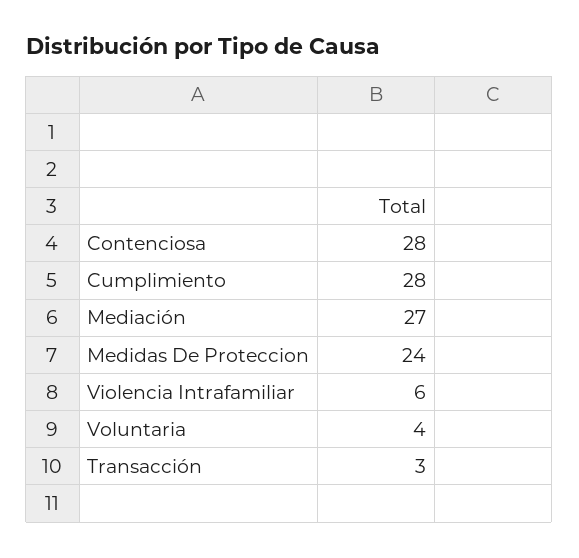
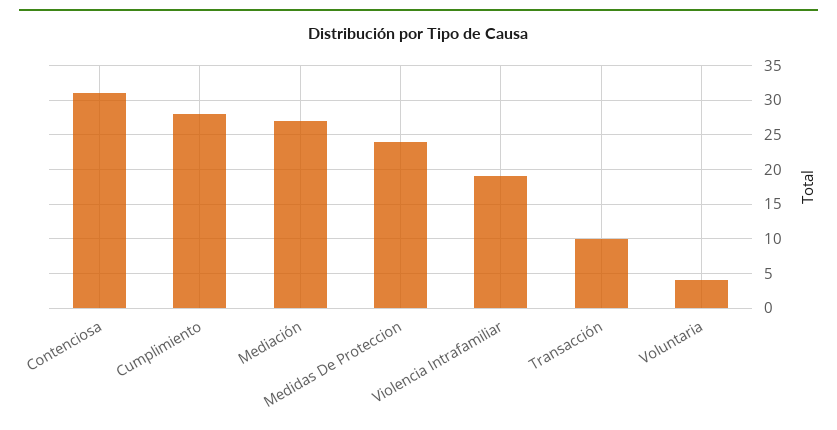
  {
-   "Contenciosa": 28,
+   "Contenciosa": 31,
    "Cumplimiento": 28,
    "Mediación": 27,
    "Medidas De Proteccion": 24,
-   "Violencia Intrafamiliar": 6,
+   "Violencia Intrafamiliar": 19,
    "Voluntaria": 4,
-   "Transacción": 3
+   "Transacción": 10
  }

